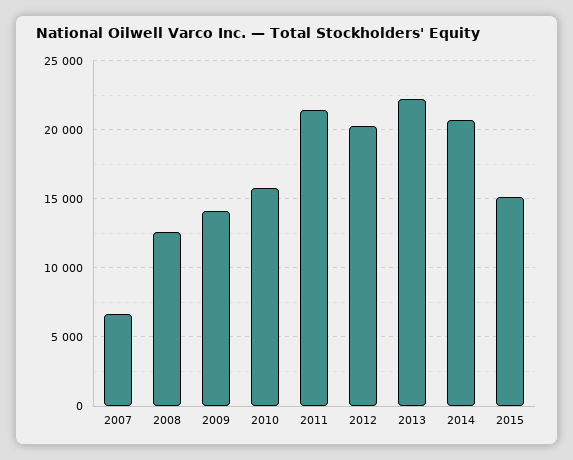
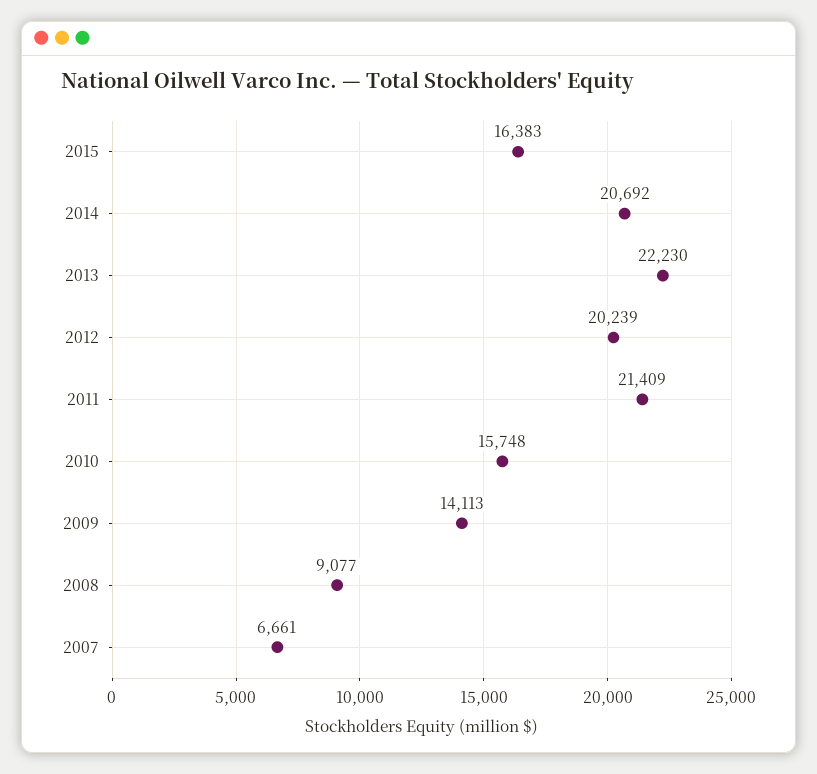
  {
    "2007": 6661,
-   "2008": 12500,
+   "2008": 9077,
    "2009": 14113,
    "2010": 15748,
    "2011": 21409,
    "2012": 20239,
    "2013": 22230,
    "2014": 20692,
-   "2015": 15000
+   "2015": 16383
  }

